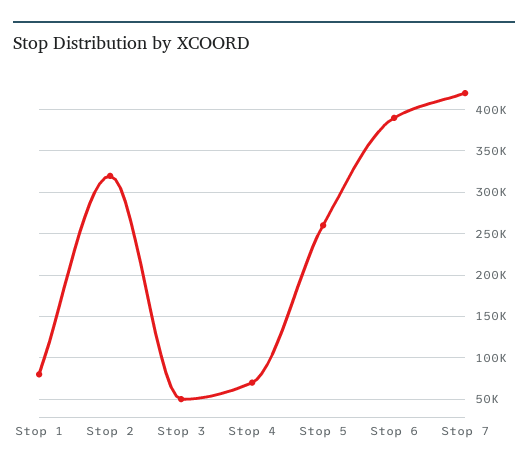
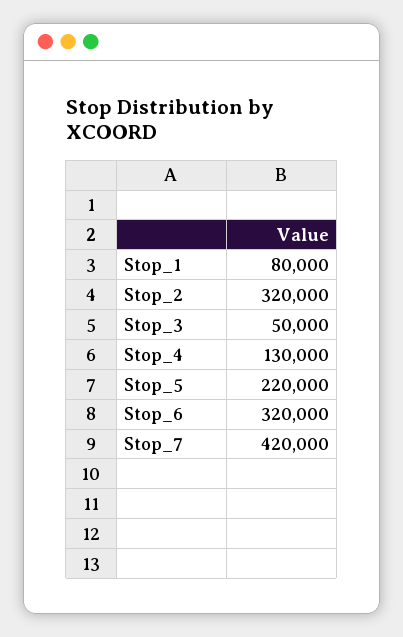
  {
    "Stop 1": 80000,
    "Stop 2": 320000,
    "Stop 3": 50000,
-   "Stop 4": 70000,
+   "Stop 4": 130000,
-   "Stop 5": 260000,
+   "Stop 5": 220000,
-   "Stop 6": 390000,
+   "Stop 6": 320000,
    "Stop 7": 420000
  }

